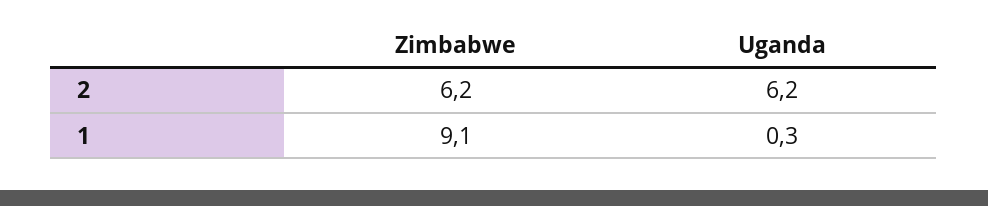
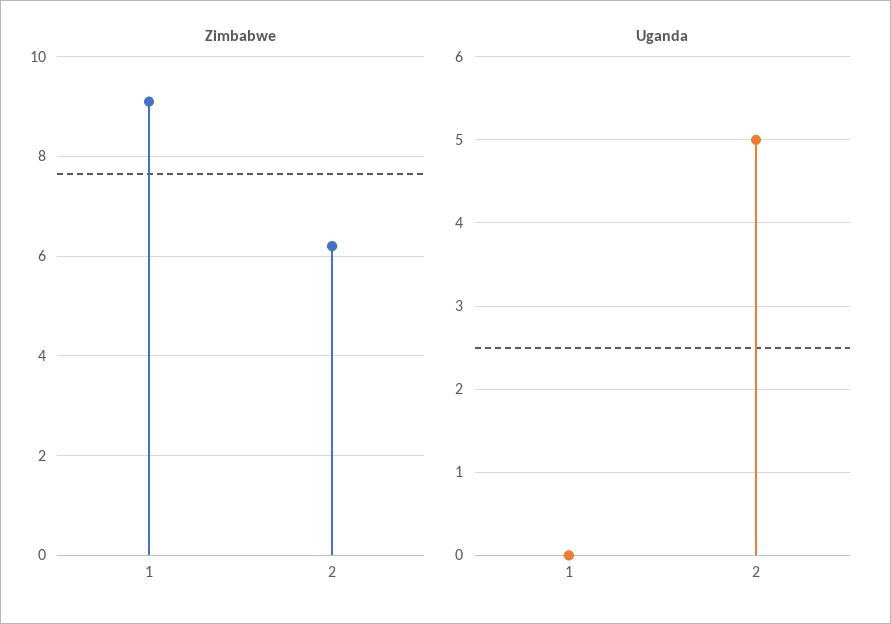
  {
    "Zimbabwe": {
      "2": 6.2,
      "1": 9.1
    },
    "Uganda": {
-     "2": 6.2,
+     "2": 5,
-     "1": 0.3
+     "1": 0
    }
  }

